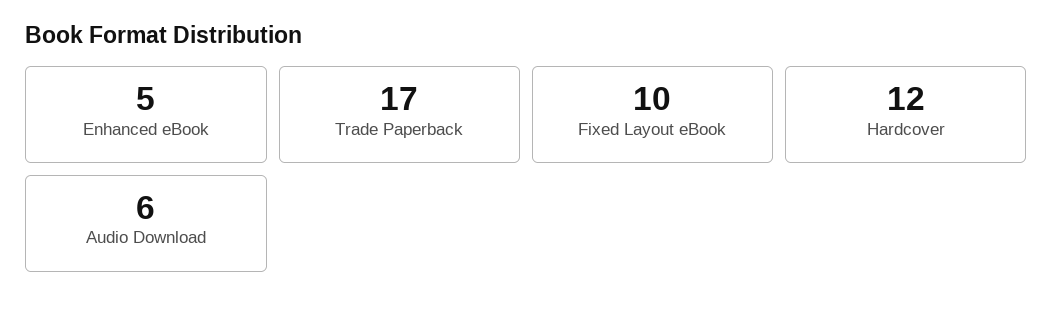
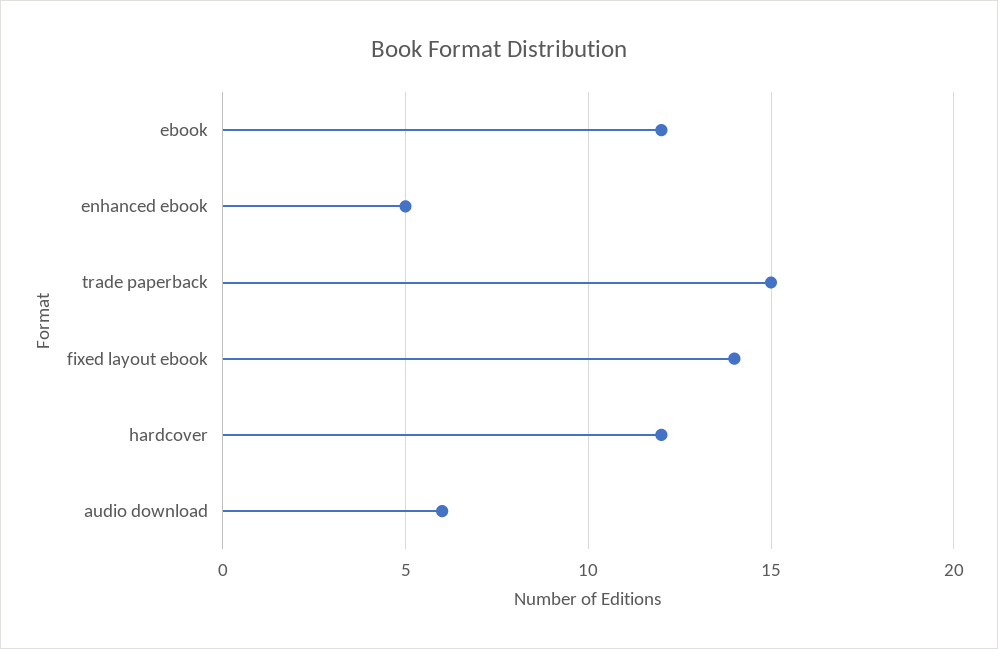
  {
    "Enhanced eBook": 5,
-   "Trade Paperback": 17,
+   "Trade Paperback": 15,
-   "Fixed Layout eBook": 10,
+   "Fixed Layout eBook": 14,
    "Hardcover": 12,
-   "Audio Download": 6
+   "Audio Download": 6,
+   "ebook": 12
  }

